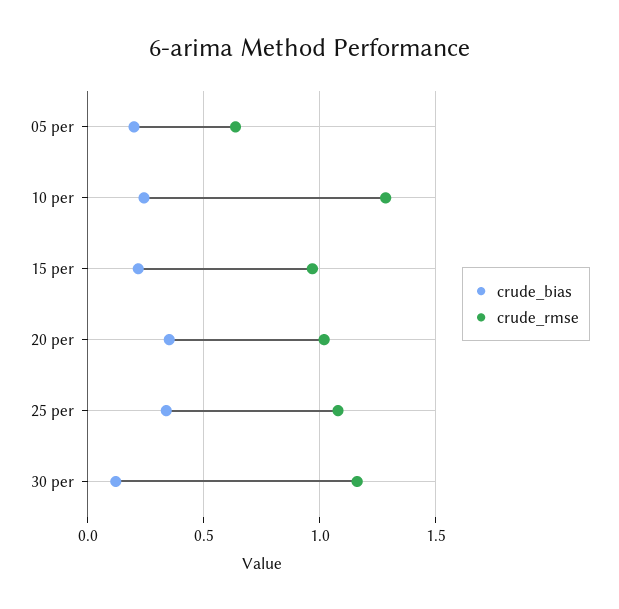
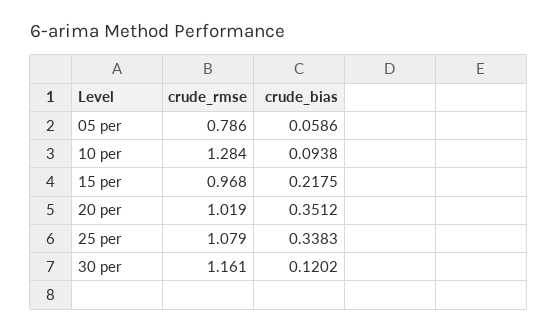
  {
    "crude_bias": {
-     "05 per": 0.2,
+     "05 per": 0.0586,
-     "10 per": 0.25,
+     "10 per": 0.0938,
      "15 per": 0.2175,
      "20 per": 0.3512,
      "25 per": 0.3383,
      "30 per": 0.1202
    },
    "crude_rmse": {
-     "05 per": 0.65,
+     "05 per": 0.786,
      "10 per": 1.284,
      "15 per": 0.968,
      "20 per": 1.019,
      "25 per": 1.079,
      "30 per": 1.161
    }
  }

